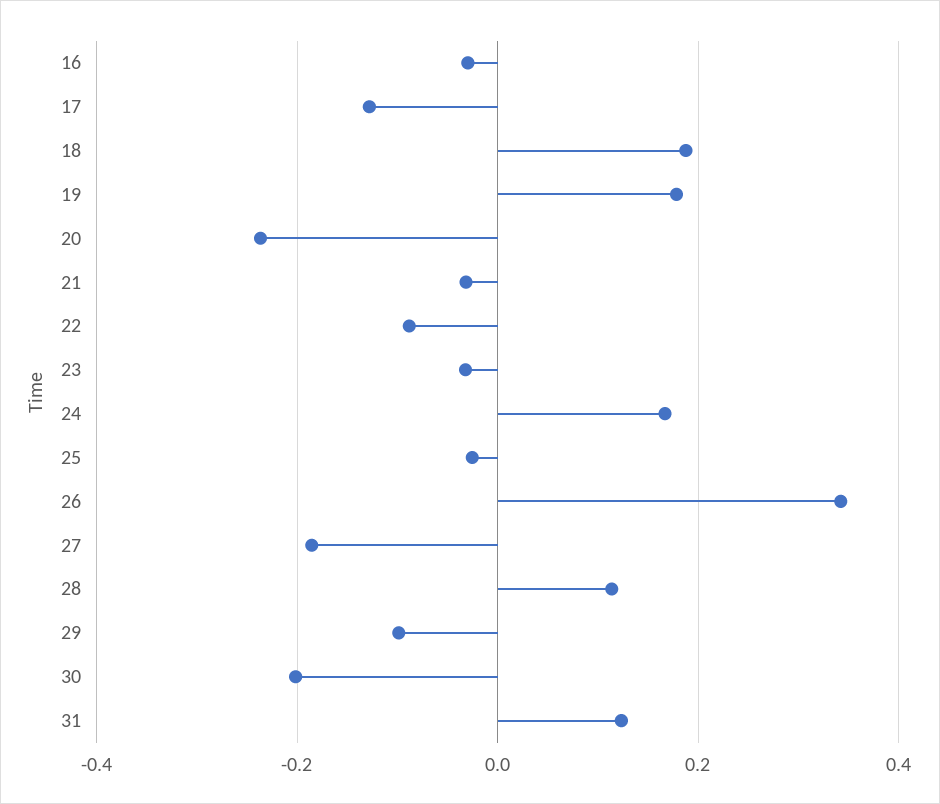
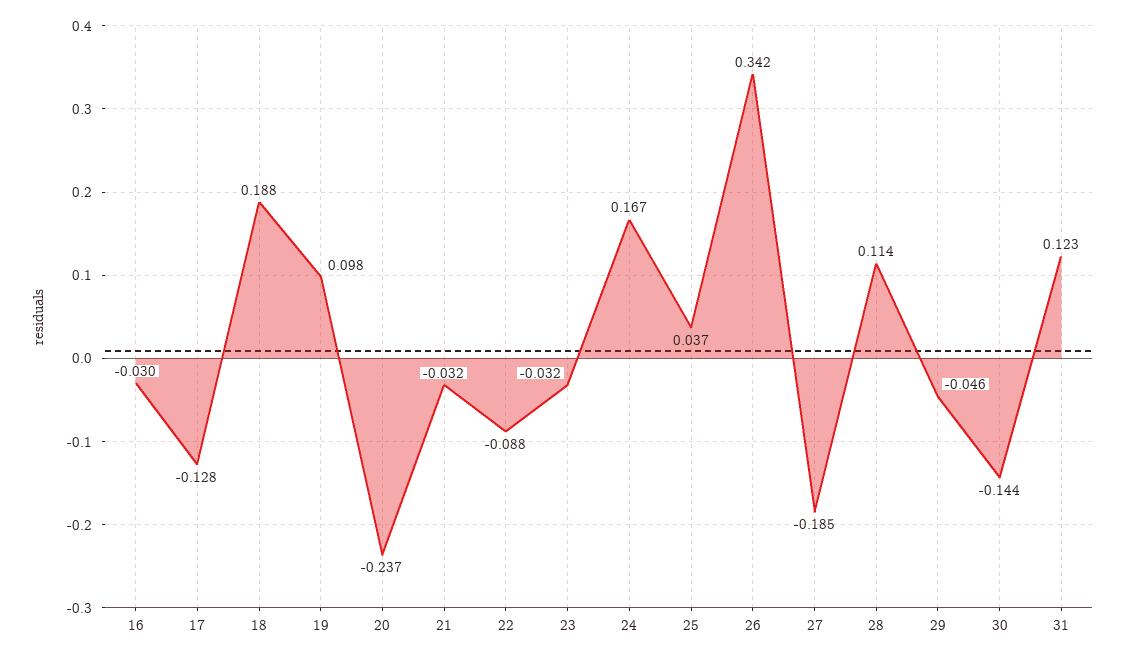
  {
    "16": -0.03,
    "17": -0.128,
    "18": 0.188,
-   "19": 0.18,
+   "19": 0.098,
    "20": -0.237,
    "21": -0.032,
    "22": -0.088,
    "23": -0.032,
    "24": 0.167,
-   "25": -0.02,
+   "25": 0.037,
    "26": 0.342,
    "27": -0.185,
    "28": 0.114,
-   "29": -0.1,
+   "29": -0.046,
-   "30": -0.2,
+   "30": -0.144,
    "31": 0.123
  }

